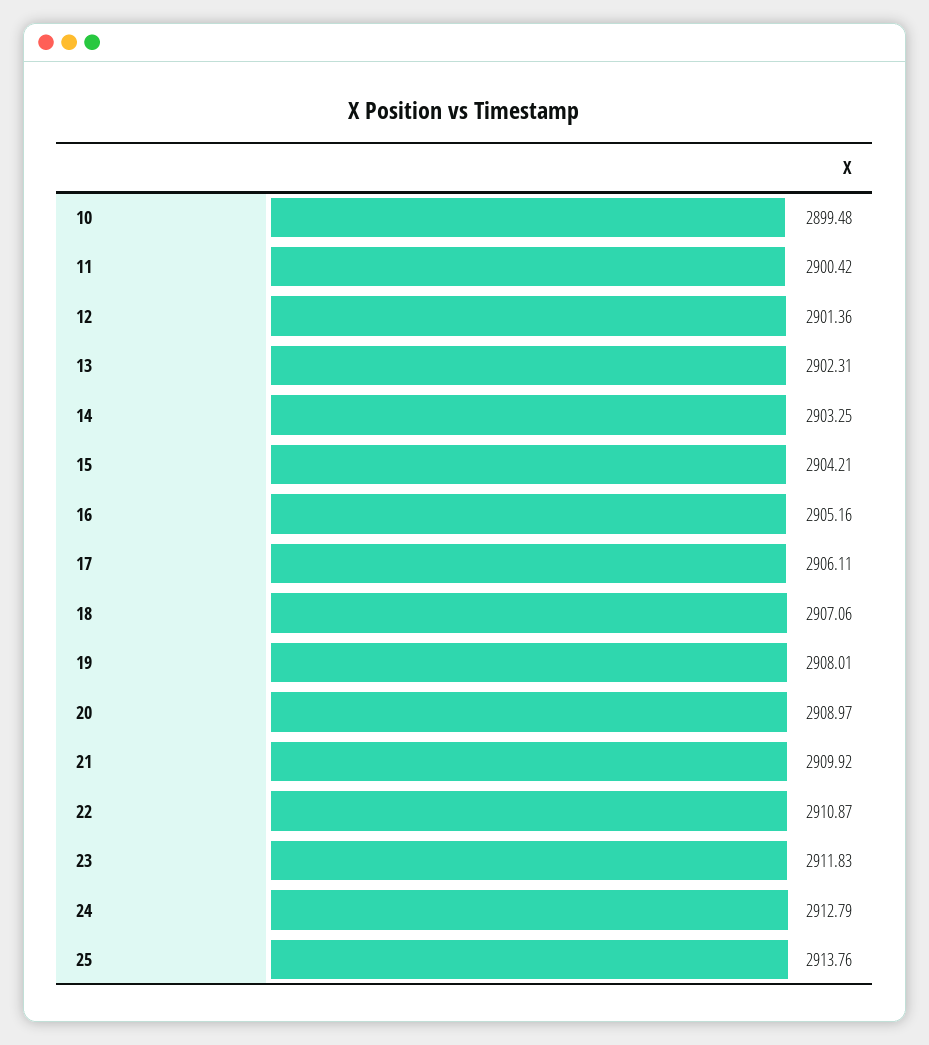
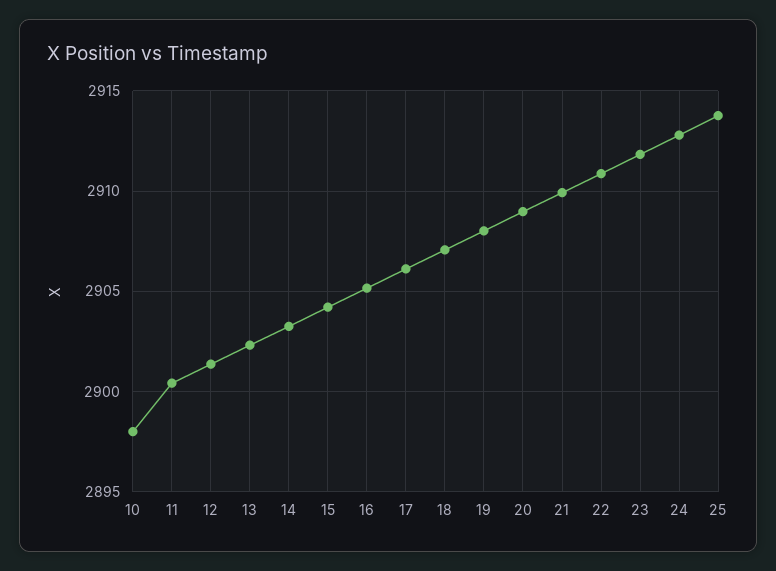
  {
-   "10": 2899.48,
+   "10": 2898,
    "11": 2900.42,
    "12": 2901.36,
    "13": 2902.31,
    "14": 2903.25,
    "15": 2904.21,
    "16": 2905.16,
    "17": 2906.11,
    "18": 2907.06,
    "19": 2908.01,
    "20": 2908.97,
    "21": 2909.92,
    "22": 2910.87,
    "23": 2911.83,
    "24": 2912.79,
    "25": 2913.76
  }

